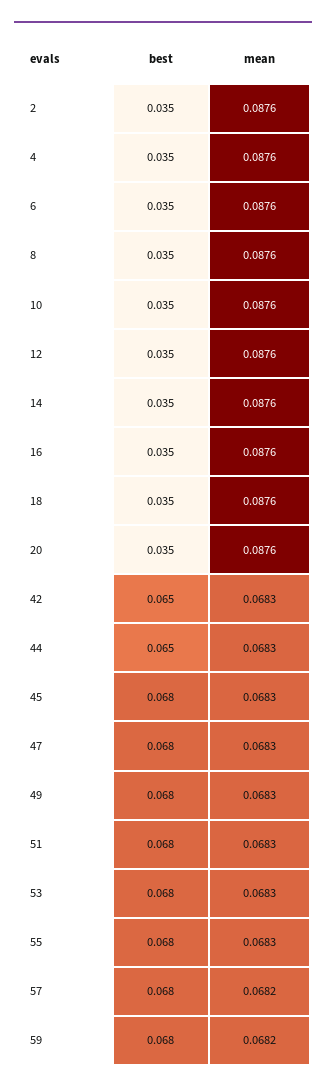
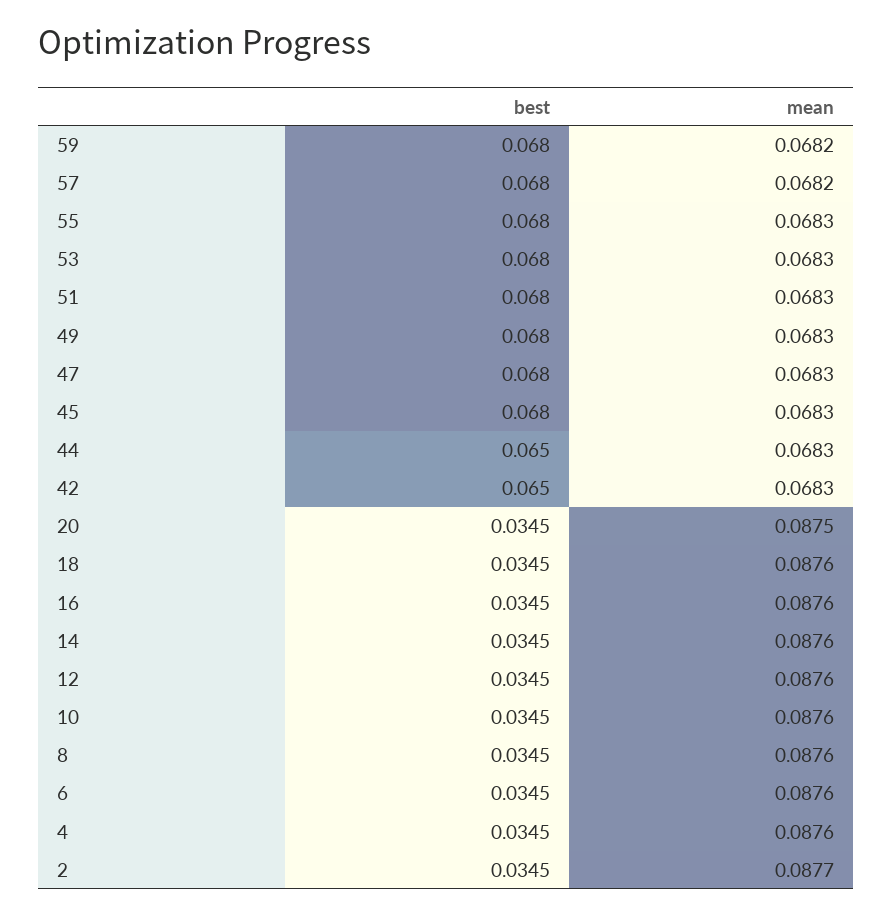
  {
    "best": {
      "2": 0.0345,
      "4": 0.0345,
      "6": 0.0345,
      "8": 0.0345,
      "10": 0.0345,
      "12": 0.0345,
      "14": 0.0345,
      "16": 0.0345,
      "18": 0.0345,
      "20": 0.0345,
      "42": 0.065,
      "44": 0.065,
      "45": 0.068,
      "47": 0.068,
      "49": 0.068,
      "51": 0.068,
      "53": 0.068,
      "55": 0.068,
      "57": 0.068,
      "59": 0.068
    },
    "mean": {
-     "2": 0.0876,
+     "2": 0.0877,
      "4": 0.0876,
      "6": 0.0876,
      "8": 0.0876,
      "10": 0.0876,
      "12": 0.0876,
      "14": 0.0876,
      "16": 0.0876,
      "18": 0.0876,
-     "20": 0.0876,
+     "20": 0.0875,
      "42": 0.0683,
      "44": 0.0683,
      "45": 0.0683,
      "47": 0.0683,
      "49": 0.0683,
      "51": 0.0683,
      "53": 0.0683,
      "55": 0.0683,
      "57": 0.0682,
      "59": 0.0682
    }
  }

